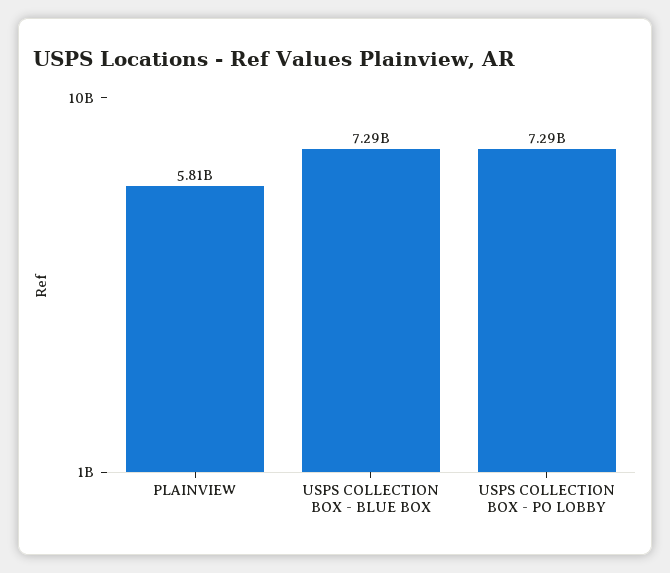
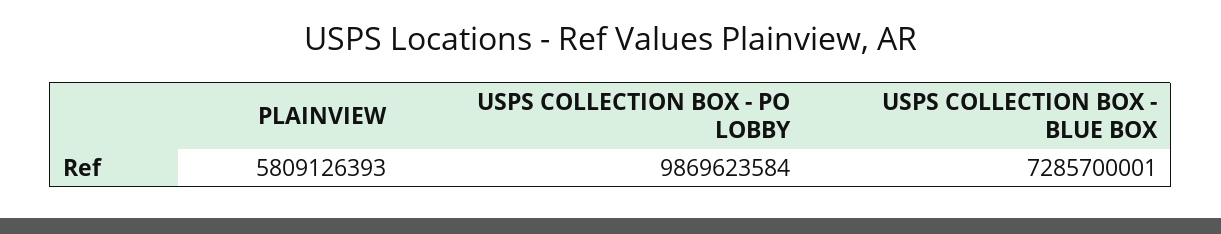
  {
    "PLAINVIEW": 5809126393,
    "USPS COLLECTION BOX - BLUE BOX": 7285700001,
-   "USPS COLLECTION BOX - PO LOBBY": 7290000000
+   "USPS COLLECTION BOX - PO LOBBY": 9869623584
  }

